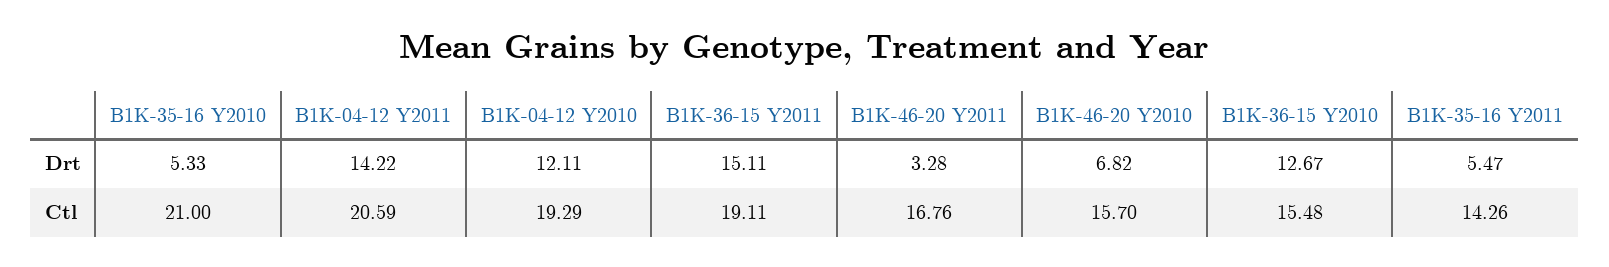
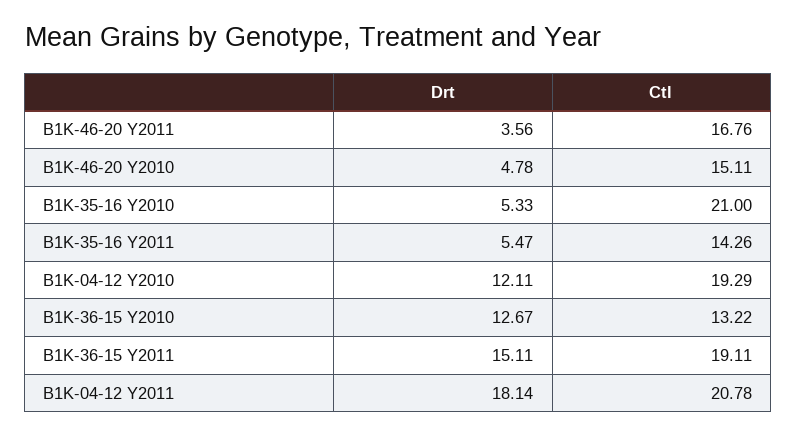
  {
    "B1K-35-16 Y2010": {
      "Drt": 5.33,
      "Ctl": 21
    },
    "B1K-04-12 Y2011": {
-     "Drt": 14.22,
+     "Drt": 18.14,
-     "Ctl": 20.59
+     "Ctl": 20.78
    },
    "B1K-04-12 Y2010": {
      "Drt": 12.11,
      "Ctl": 19.29
    },
    "B1K-36-15 Y2011": {
      "Drt": 15.11,
      "Ctl": 19.11
    },
    "B1K-46-20 Y2011": {
-     "Drt": 3.28,
+     "Drt": 3.56,
      "Ctl": 16.76
    },
    "B1K-46-20 Y2010": {
-     "Drt": 6.82,
+     "Drt": 4.78,
-     "Ctl": 15.7
+     "Ctl": 15.11
    },
    "B1K-36-15 Y2010": {
      "Drt": 12.67,
-     "Ctl": 15.48
+     "Ctl": 13.22
    },
    "B1K-35-16 Y2011": {
      "Drt": 5.47,
      "Ctl": 14.26
    }
  }

